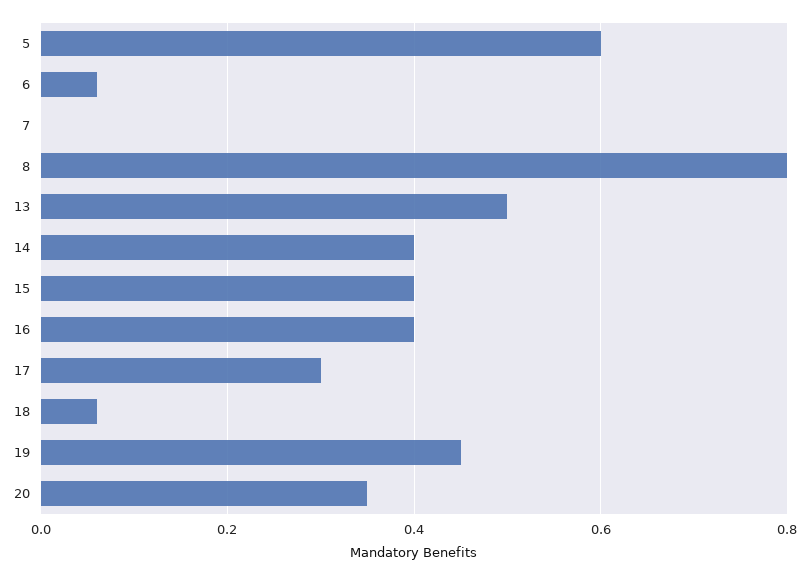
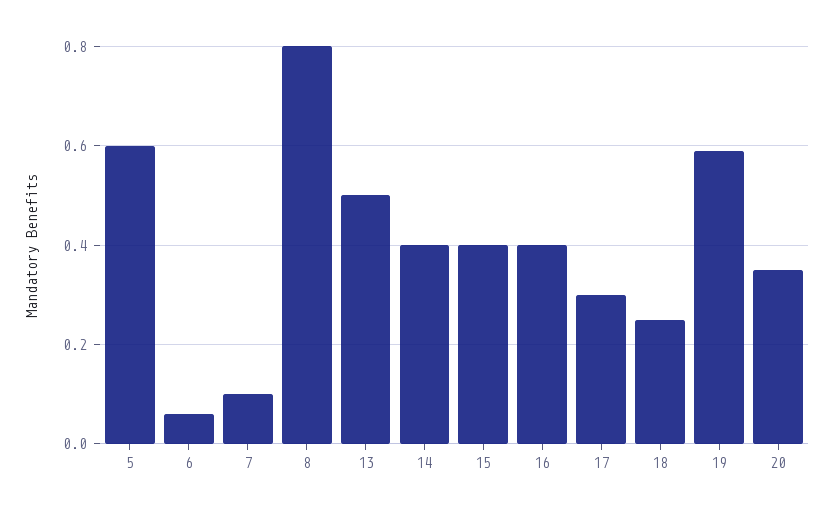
  {
    "5": 0.6,
    "6": 0.05,
-   "7": 0,
+   "7": 0.1,
    "8": 0.8,
    "13": 0.5,
    "14": 0.4,
    "15": 0.4,
    "16": 0.4,
    "17": 0.3,
-   "18": 0.05,
+   "18": 0.25,
-   "19": 0.45,
+   "19": 0.6,
    "20": 0.35
  }

